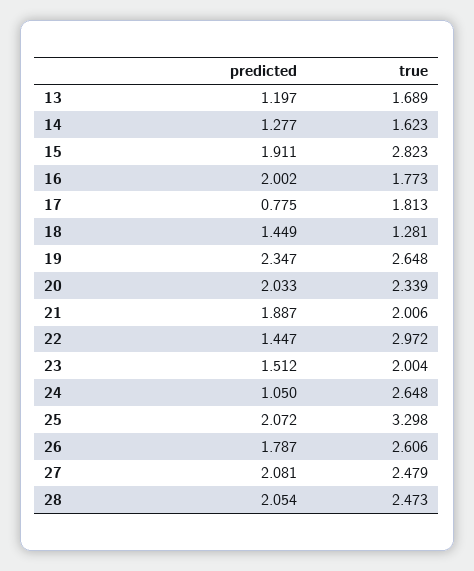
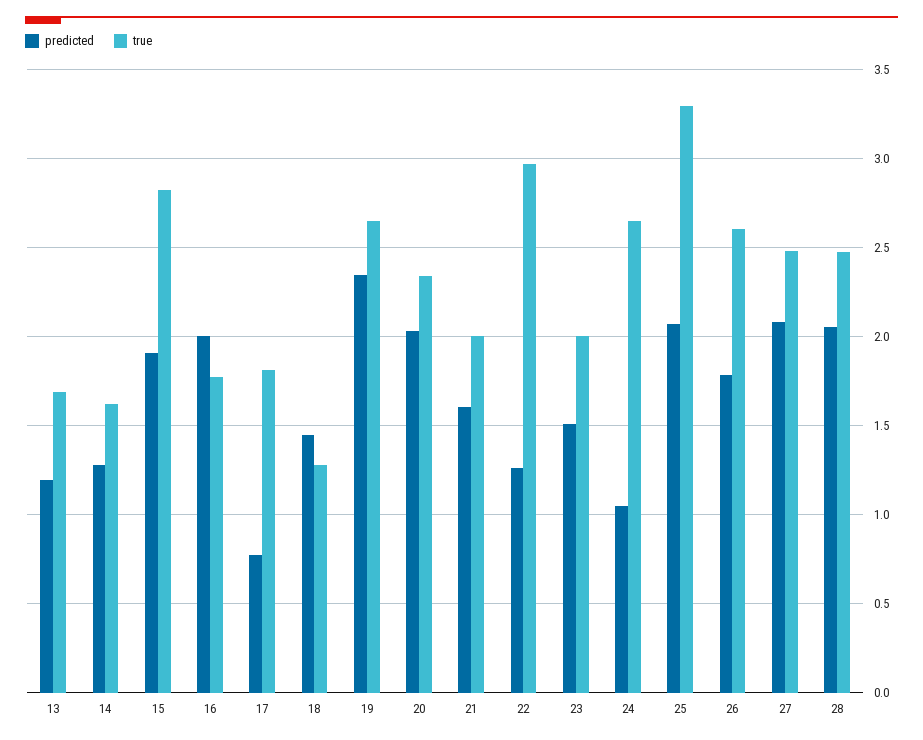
  {
    "predicted": {
      "13": 1.197,
      "14": 1.277,
      "15": 1.911,
      "16": 2.002,
      "17": 0.775,
      "18": 1.449,
      "19": 2.347,
      "20": 2.033,
-     "21": 1.887,
+     "21": 1.6,
-     "22": 1.447,
+     "22": 1.25,
      "23": 1.512,
      "24": 1.05,
      "25": 2.072,
      "26": 1.787,
      "27": 2.081,
      "28": 2.054
    },
    "true": {
      "13": 1.689,
      "14": 1.623,
      "15": 2.823,
      "16": 1.773,
      "17": 1.813,
      "18": 1.281,
      "19": 2.648,
      "20": 2.339,
      "21": 2.006,
      "22": 2.972,
      "23": 2.004,
      "24": 2.648,
      "25": 3.298,
      "26": 2.606,
      "27": 2.479,
      "28": 2.473
    }
  }

